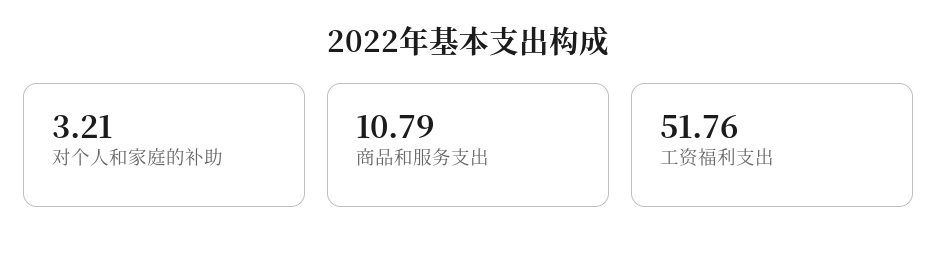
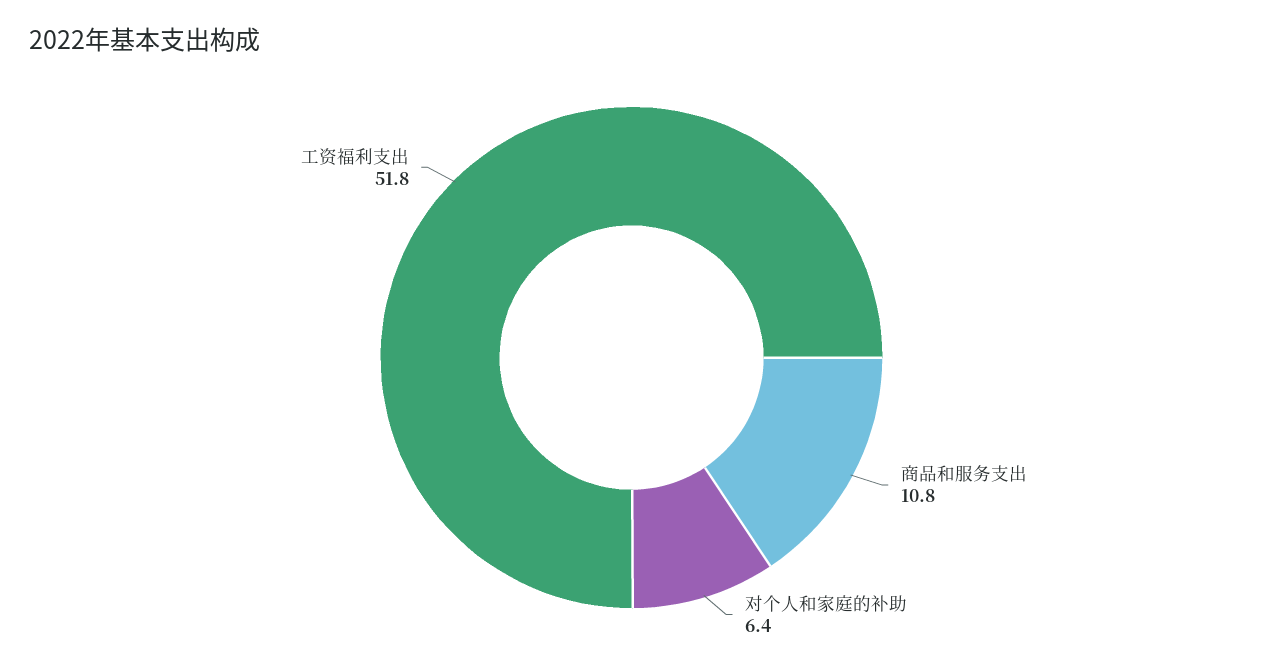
  {
-   "对个人和家庭的补助": 3.21,
+   "对个人和家庭的补助": 6.4,
    "商品和服务支出": 10.79,
    "工资福利支出": 51.76
  }

